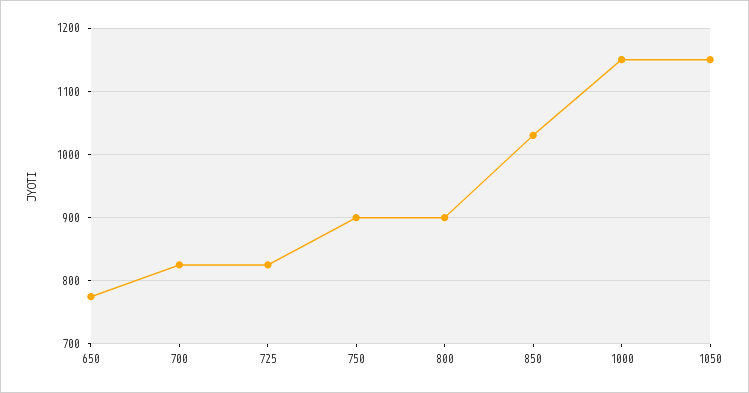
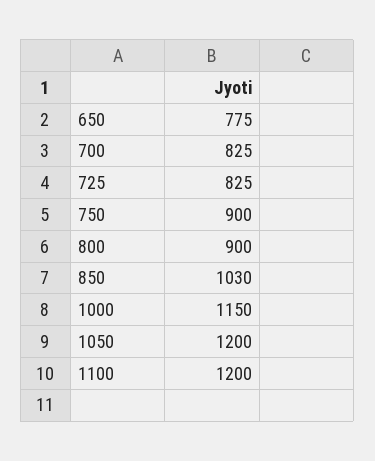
  {
    "650": 775,
    "700": 825,
    "725": 825,
    "750": 900,
    "800": 900,
    "850": 1030,
    "1000": 1150,
-   "1050": 1150
+   "1050": 1200,
+   "1100": 1200
  }

